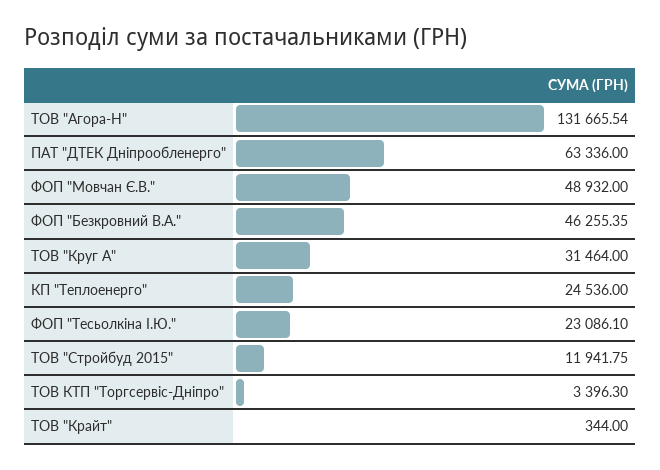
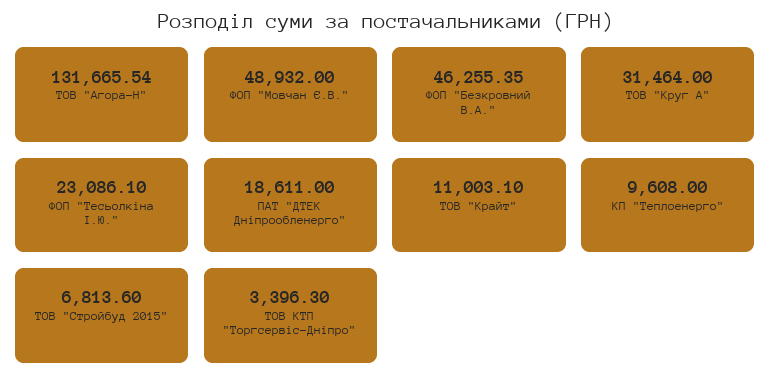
  {
    "ТОВ \"Агора-Н\"": 131665.54,
-   "ПАТ \"ДТЕК Дніпрообленерго\"": 63336,
+   "ПАТ \"ДТЕК Дніпрообленерго\"": 18611,
    "ФОП \"Мовчан Є.В.\"": 48932,
    "ФОП \"Безкровний В.А.\"": 46255.35,
    "ТОВ \"Круг А\"": 31464,
-   "КП \"Теплоенерго\"": 24536,
+   "КП \"Теплоенерго\"": 9608,
    "ФОП \"Тесьолкіна І.Ю.\"": 23086.1,
-   "ТОВ \"Стройбуд 2015\"": 11941.75,
+   "ТОВ \"Стройбуд 2015\"": 6813.6,
    "ТОВ КТП \"Торгсервіс-Дніпро\"": 3396.3,
-   "ТОВ \"Крайт\"": 344
+   "ТОВ \"Крайт\"": 11003.1
  }

